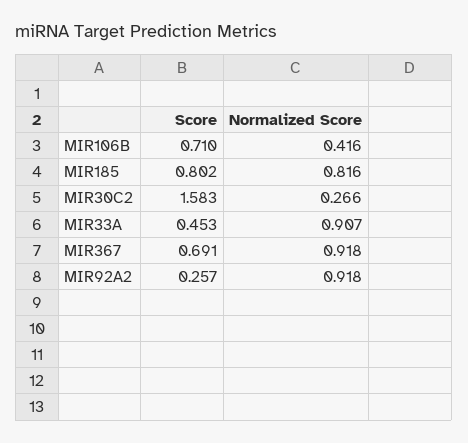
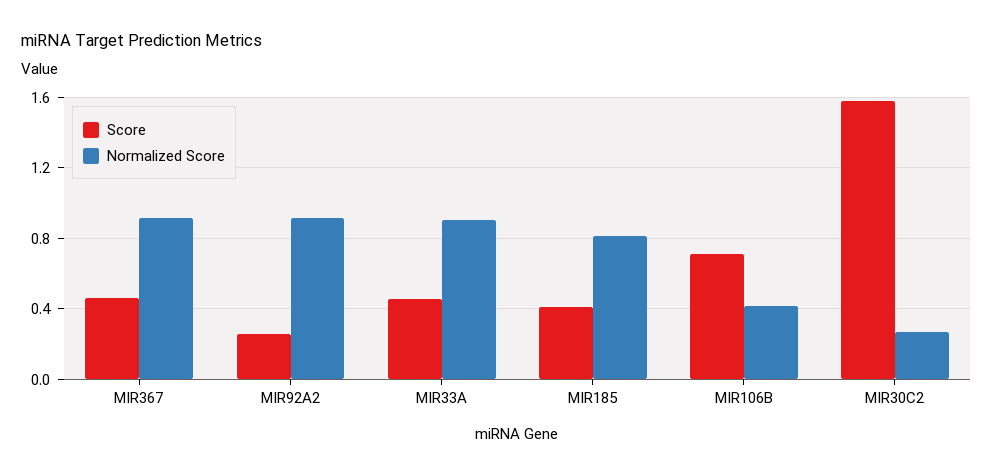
  {
    "Score": {
      "MIR106B": 0.71,
-     "MIR185": 0.802,
+     "MIR185": 0.4,
      "MIR30C2": 1.583,
      "MIR33A": 0.453,
-     "MIR367": 0.691,
+     "MIR367": 0.45,
      "MIR92A2": 0.257
    },
    "Normalized Score": {
      "MIR106B": 0.416,
      "MIR185": 0.816,
      "MIR30C2": 0.266,
      "MIR33A": 0.907,
      "MIR367": 0.918,
      "MIR92A2": 0.918
    }
  }

